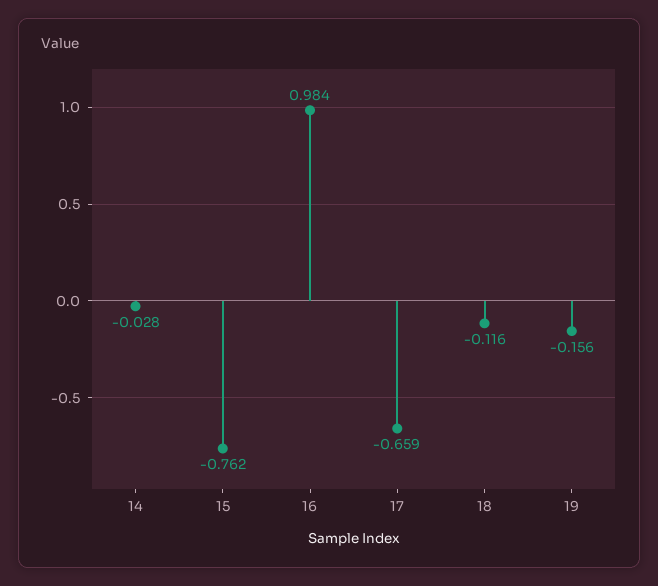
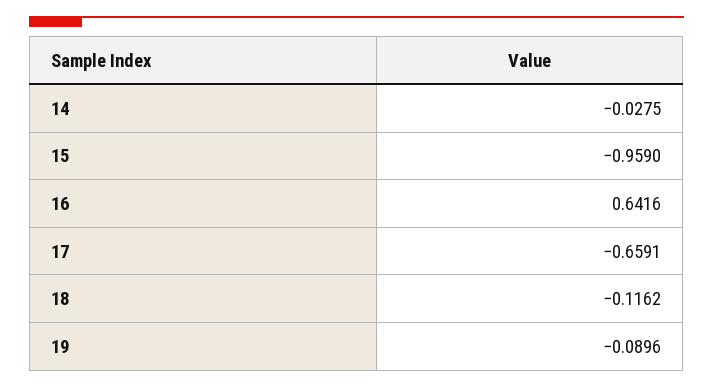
  {
    "14": -0.0275,
-   "15": -0.762,
+   "15": -0.959,
-   "16": 0.984,
+   "16": 0.6416,
    "17": -0.6591,
    "18": -0.1162,
-   "19": -0.156
+   "19": -0.0896
  }

